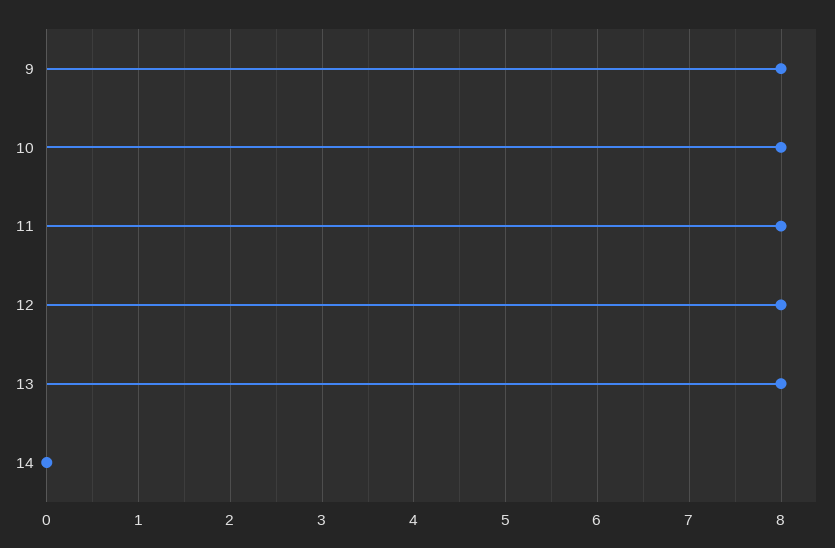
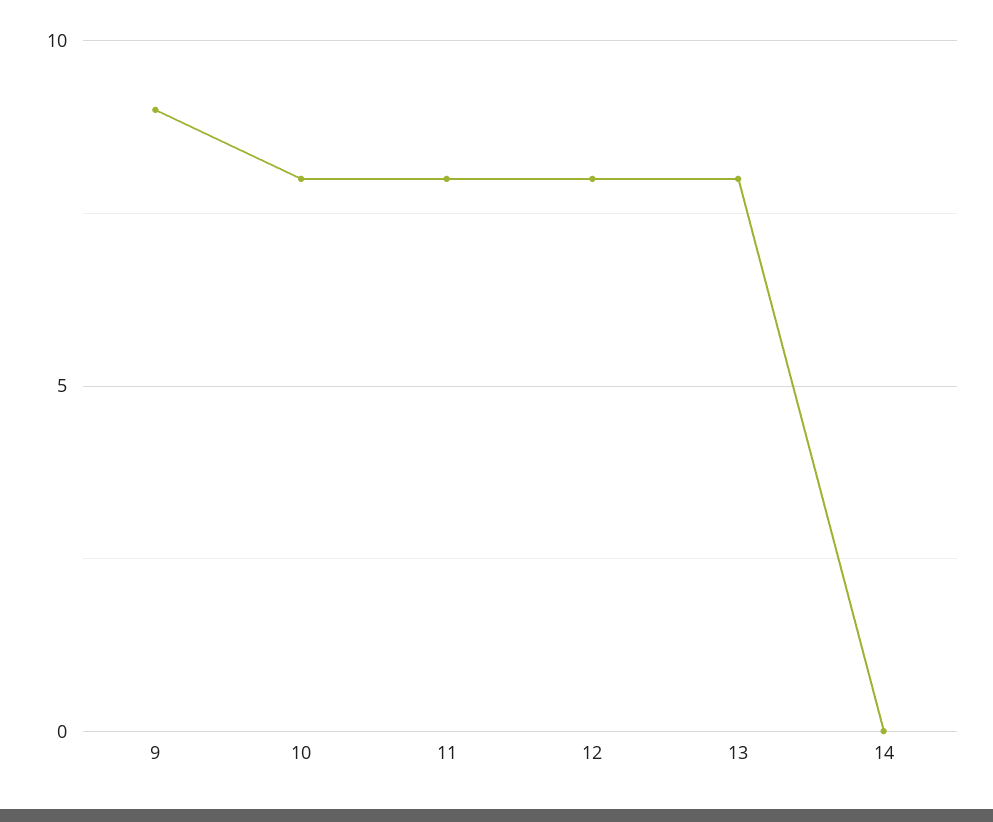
  {
-   "9": 8,
+   "9": 9,
    "10": 8,
    "11": 8,
    "12": 8,
    "13": 8,
    "14": 0
  }

